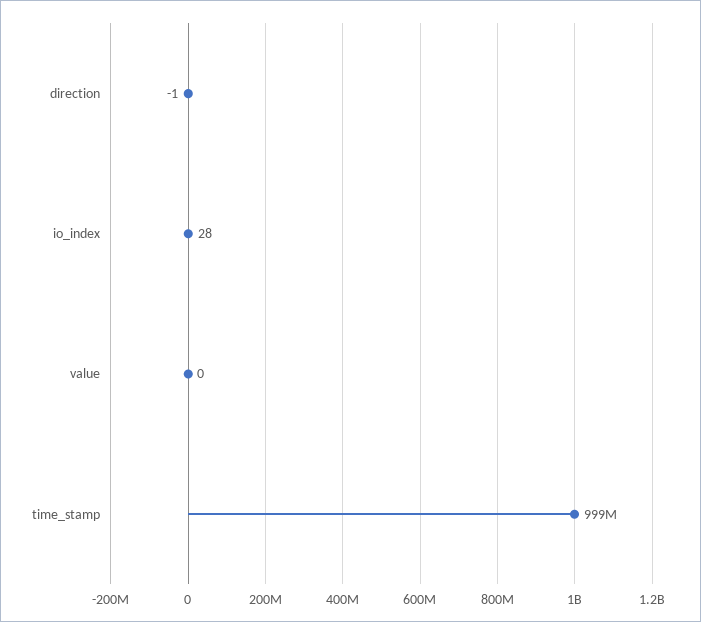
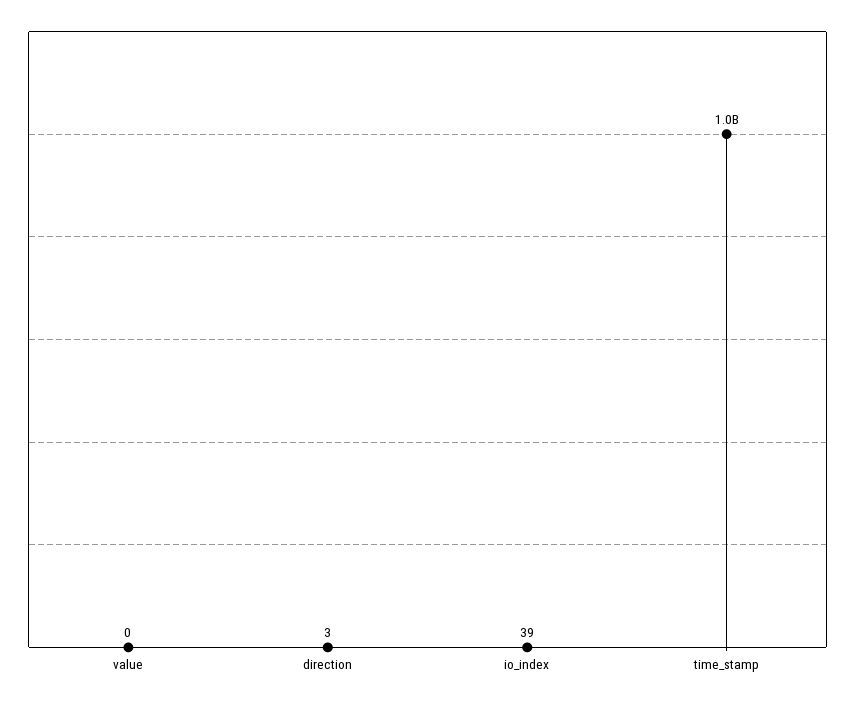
  {
-   "direction": -1,
+   "direction": 3,
-   "io_index": 28,
+   "io_index": 39,
    "value": 0,
    "time_stamp": 999000000
  }

